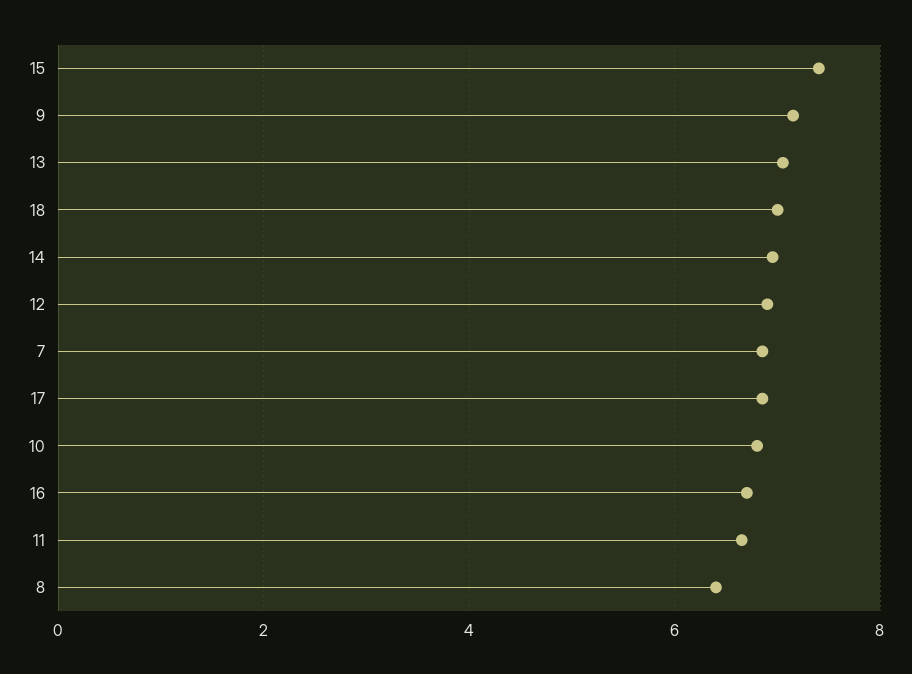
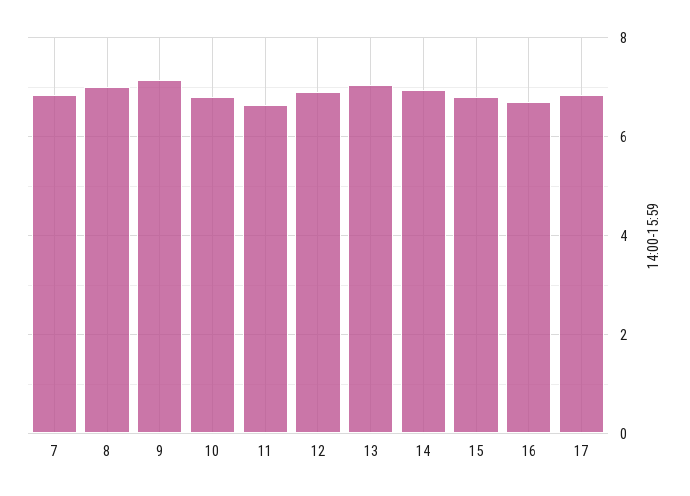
  {
-   "15": 7.4,
+   "15": 6.8,
    "9": 7.2,
    "13": 7,
-   "18": 7,
    "14": 7,
    "12": 7,
    "7": 6.8,
    "17": 6.8,
    "10": 6.8,
    "16": 6.8,
    "11": 6.6,
-   "8": 6.4
+   "8": 7
  }

